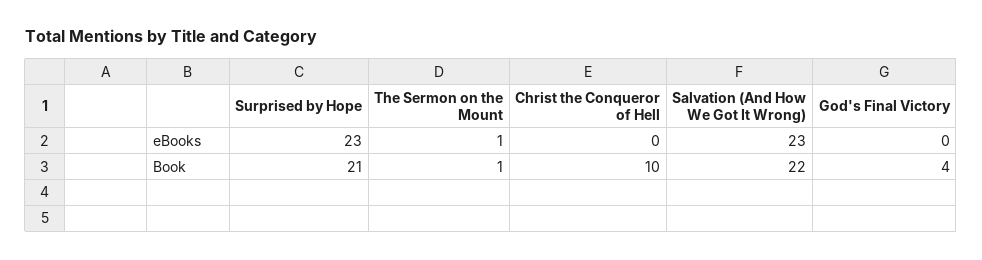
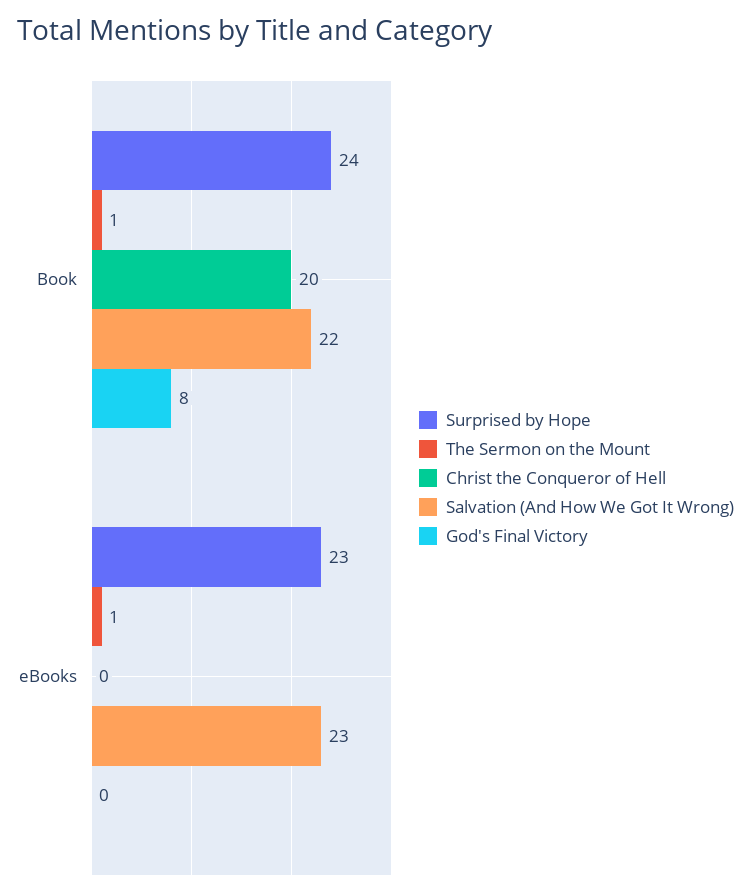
  {
    "Surprised by Hope": {
      "eBooks": 23,
-     "Book": 21
+     "Book": 24
    },
    "The Sermon on the Mount": {
      "eBooks": 1,
      "Book": 1
    },
    "Christ the Conqueror of Hell": {
      "eBooks": 0,
-     "Book": 10
+     "Book": 20
    },
    "Salvation (And How We Got It Wrong)": {
      "eBooks": 23,
      "Book": 22
    },
    "God's Final Victory": {
      "eBooks": 0,
-     "Book": 4
+     "Book": 8
    }
  }

